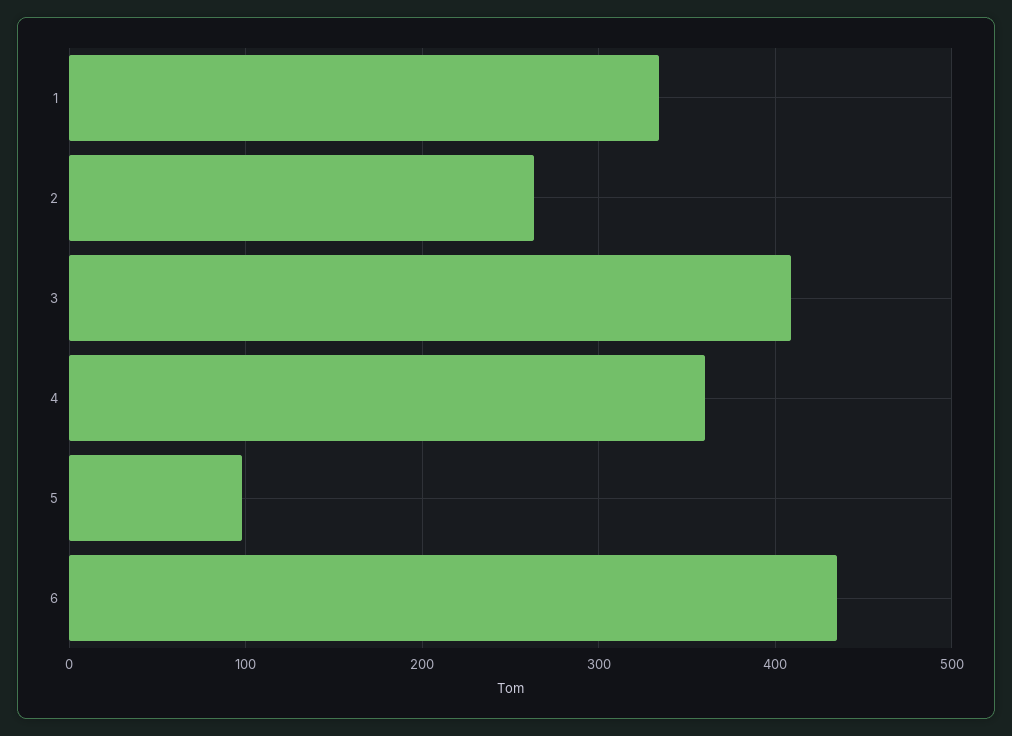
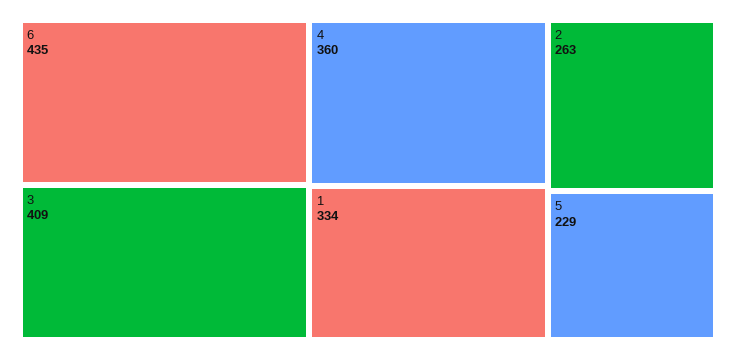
  {
    "1": 334,
    "2": 263,
    "3": 409,
    "4": 360,
-   "5": 100,
+   "5": 229,
    "6": 435
  }

